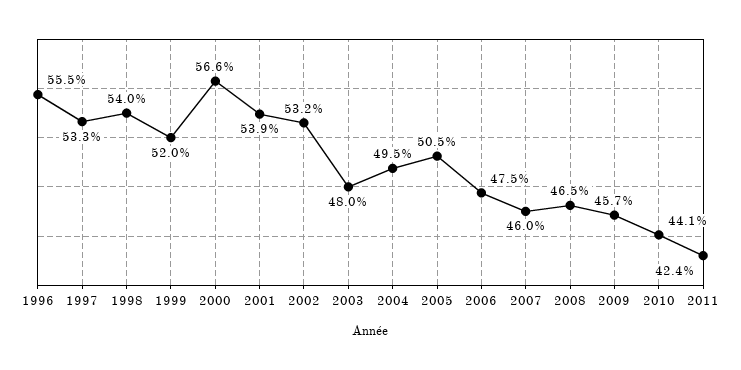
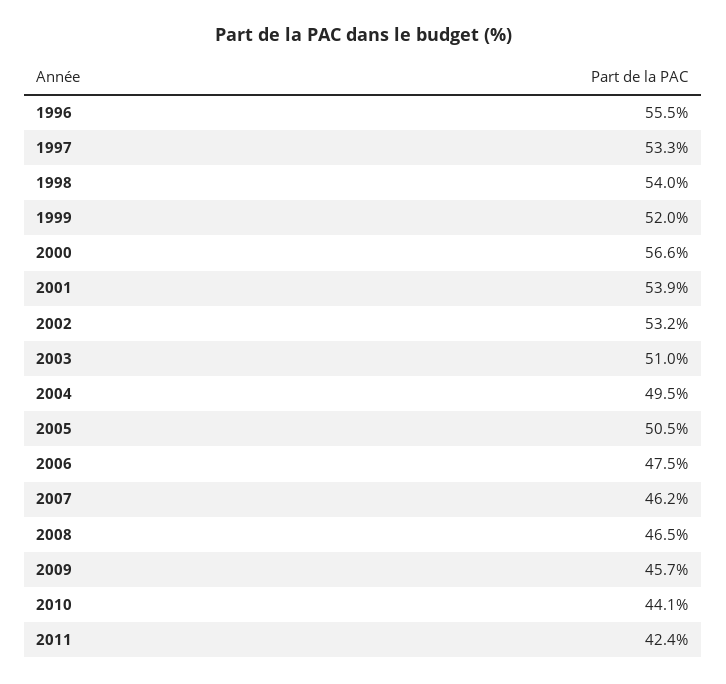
  {
    "1996": 55.5,
    "1997": 53.3,
    "1998": 54,
    "1999": 52,
    "2000": 56.6,
    "2001": 53.9,
    "2002": 53.2,
-   "2003": 48,
+   "2003": 51,
    "2004": 49.5,
    "2005": 50.5,
    "2006": 47.5,
-   "2007": 46,
+   "2007": 46.2,
    "2008": 46.5,
    "2009": 45.7,
    "2010": 44.1,
    "2011": 42.4
  }

